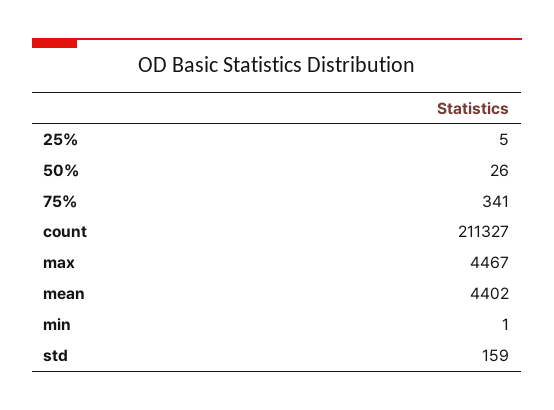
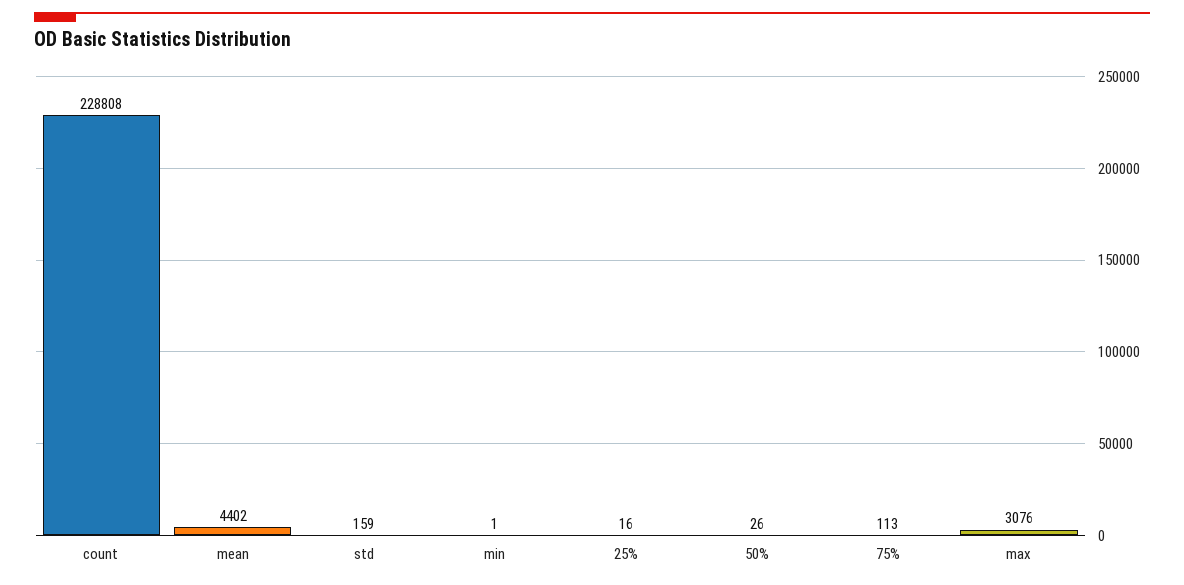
  {
-   "25%": 5,
+   "25%": 16,
    "50%": 26,
-   "75%": 341,
+   "75%": 113,
-   "count": 211327,
+   "count": 228808,
-   "max": 4467,
+   "max": 3076,
    "mean": 4402,
    "min": 1,
    "std": 159
  }

